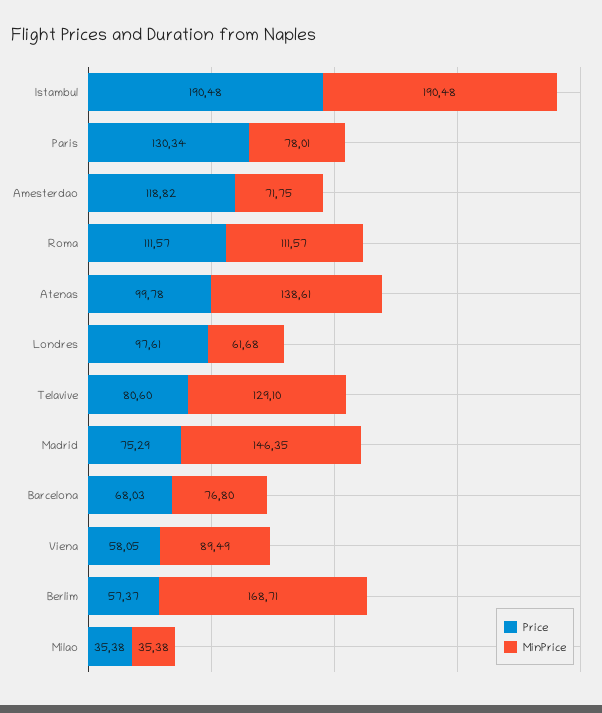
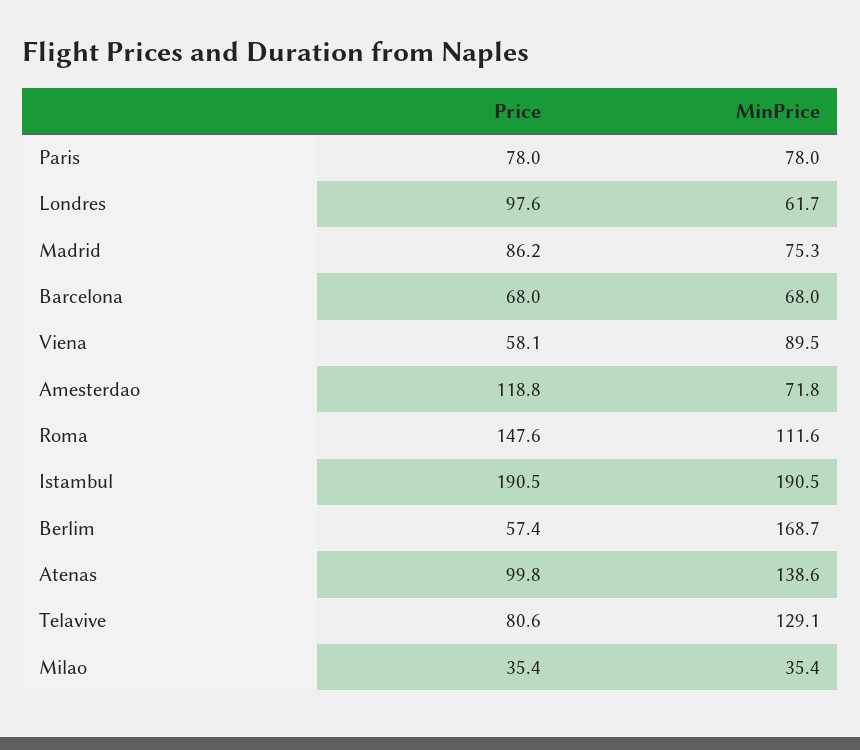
  {
    "Price": {
      "Istambul": 190.48,
-     "Paris": 130.34,
+     "Paris": 78,
      "Amesterdao": 118.82,
-     "Roma": 111.57,
+     "Roma": 147.6,
      "Atenas": 99.78,
      "Londres": 97.61,
      "Telavive": 80.6,
-     "Madrid": 75.29,
+     "Madrid": 86.2,
      "Barcelona": 68.03,
      "Viena": 58.05,
      "Berlim": 57.37,
      "Milao": 35.38
    },
    "MinPrice": {
      "Istambul": 190.48,
      "Paris": 78.01,
      "Amesterdao": 71.75,
      "Roma": 111.57,
      "Atenas": 138.61,
      "Londres": 61.68,
      "Telavive": 129.1,
-     "Madrid": 146.35,
+     "Madrid": 75.3,
-     "Barcelona": 76.8,
+     "Barcelona": 68,
      "Viena": 89.49,
      "Berlim": 168.71,
      "Milao": 35.38
    }
  }

